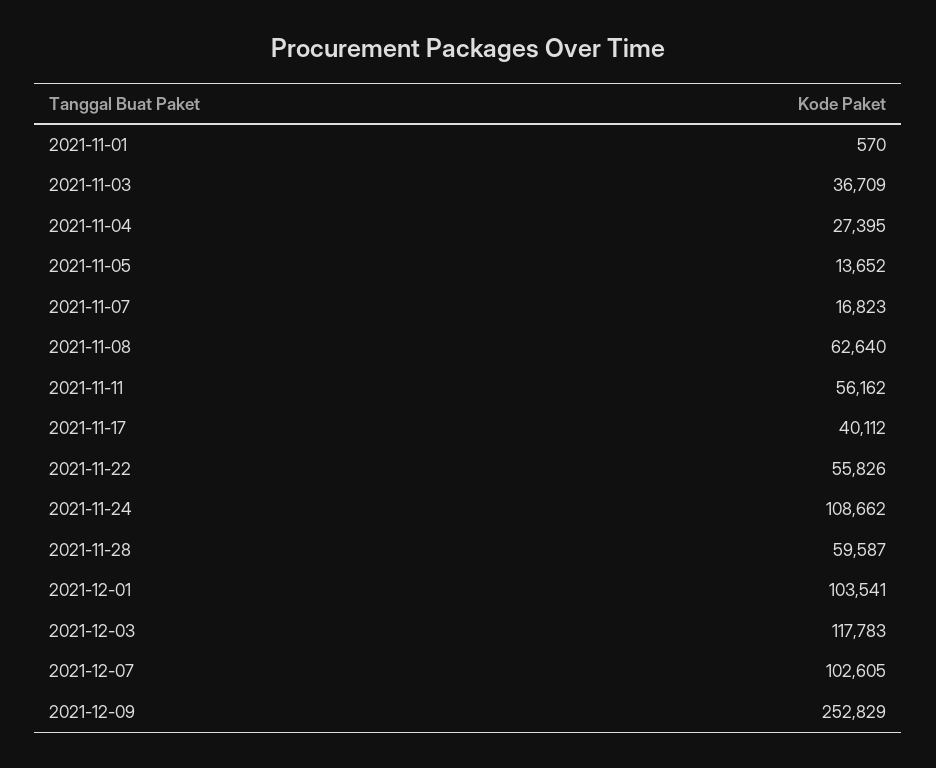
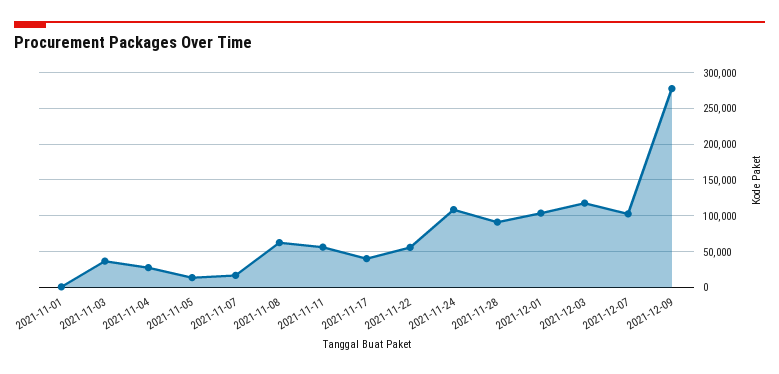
  {
    "2021-11-01": 570,
    "2021-11-03": 36709,
    "2021-11-04": 27395,
    "2021-11-05": 13652,
    "2021-11-07": 16823,
    "2021-11-08": 62640,
    "2021-11-11": 56162,
    "2021-11-17": 40112,
    "2021-11-22": 55826,
    "2021-11-24": 108662,
-   "2021-11-28": 59587,
+   "2021-11-28": 90000,
    "2021-12-01": 103541,
    "2021-12-03": 117783,
    "2021-12-07": 102605,
-   "2021-12-09": 252829
+   "2021-12-09": 280000
  }

